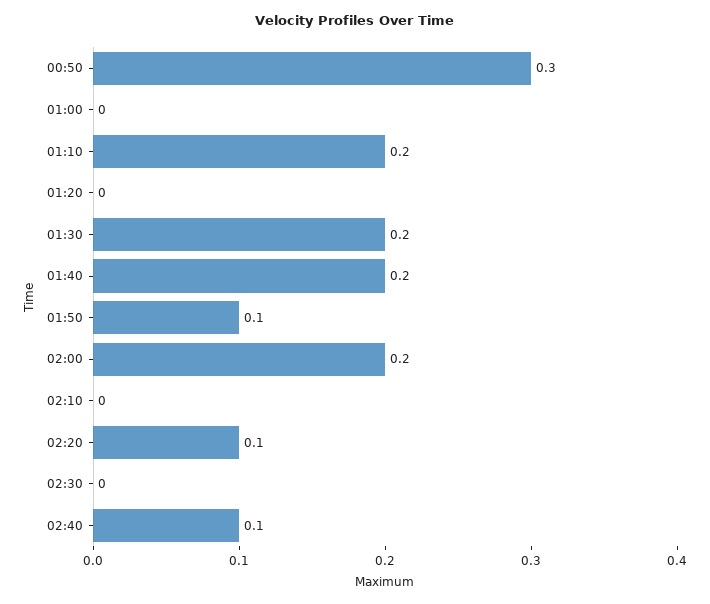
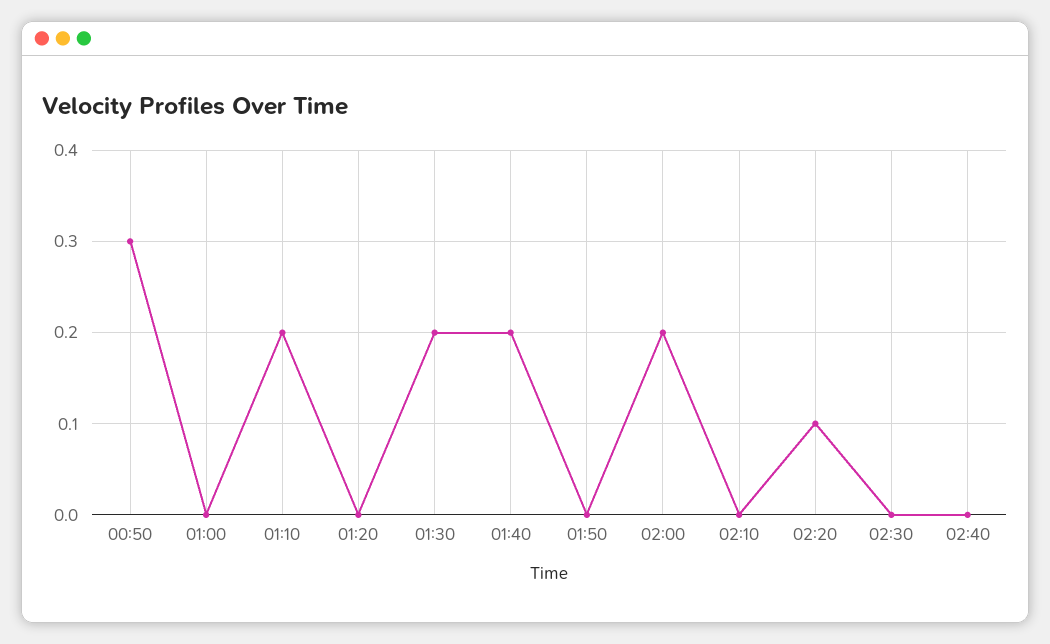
  {
    "00:50": 0.3,
    "01:00": 0,
    "01:10": 0.2,
    "01:20": 0,
    "01:30": 0.2,
    "01:40": 0.2,
-   "01:50": 0.1,
+   "01:50": 0,
    "02:00": 0.2,
    "02:10": 0,
    "02:20": 0.1,
    "02:30": 0,
-   "02:40": 0.1
+   "02:40": 0
  }

